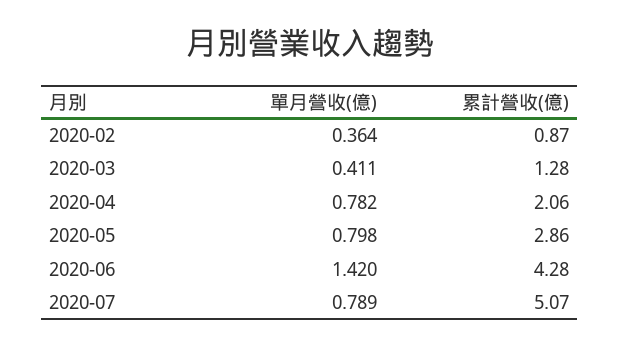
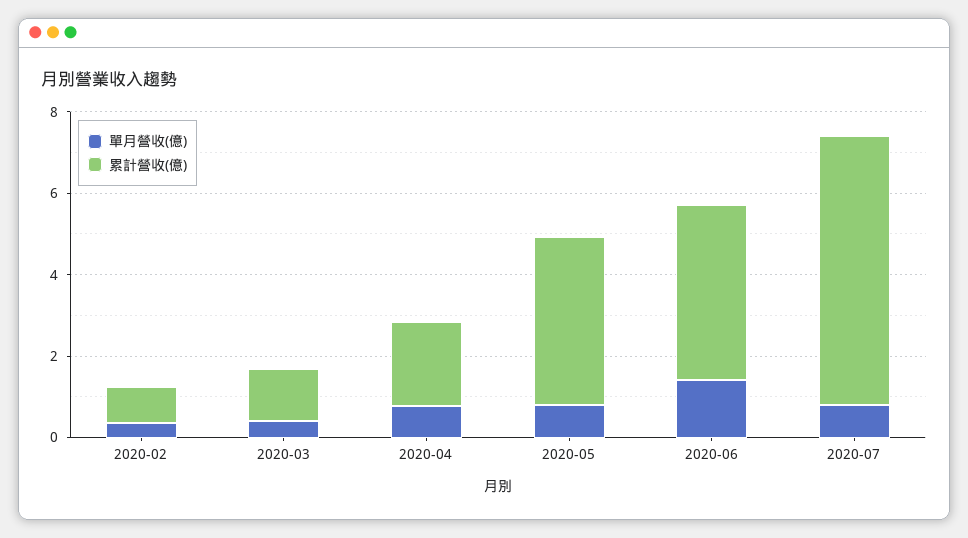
  {
    "單月營收(億)": {
      "2020-02": 0.364,
      "2020-03": 0.411,
      "2020-04": 0.782,
      "2020-05": 0.798,
      "2020-06": 1.42,
      "2020-07": 0.789
    },
    "累計營收(億)": {
      "2020-02": 0.87,
      "2020-03": 1.28,
      "2020-04": 2.06,
-     "2020-05": 2.86,
+     "2020-05": 4,
      "2020-06": 4.28,
-     "2020-07": 5.07
+     "2020-07": 6.5
    }
  }

